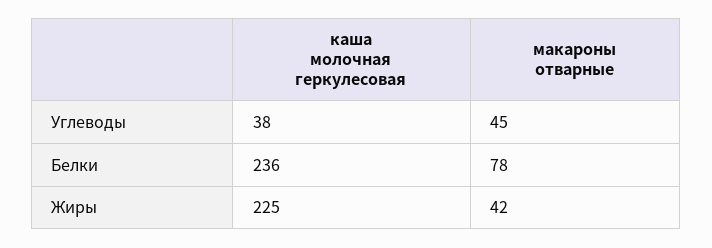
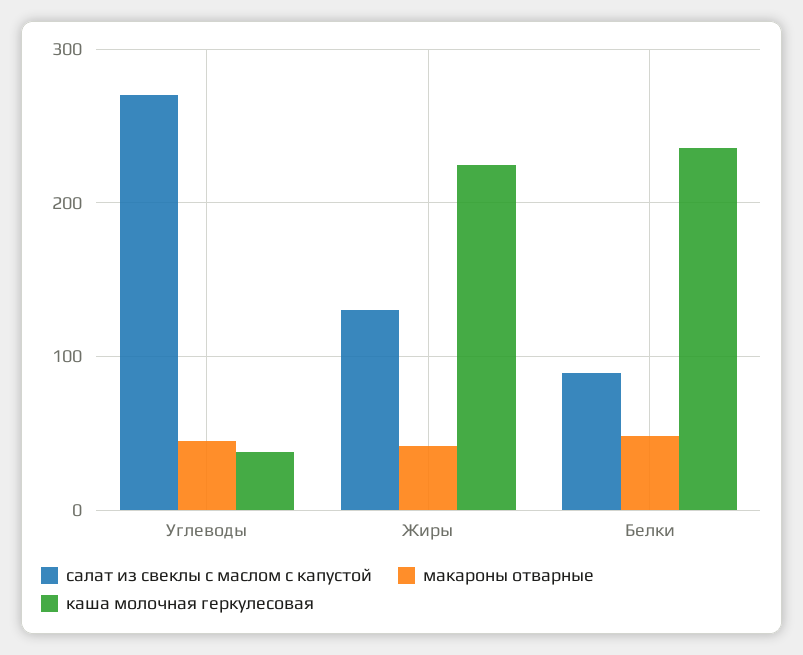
  {
    "каша молочная геркулесовая": {
      "Углеводы": 38,
      "Белки": 236,
      "Жиры": 225
    },
    "макароны отварные": {
      "Углеводы": 45,
-     "Белки": 78,
+     "Белки": 50,
      "Жиры": 42
-   }
+   },
+   "салат из свеклы с маслом с капустой": {
+     "Углеводы": 270,
+     "Жиры": 130,
+     "Белки": 90
+   }
  }

